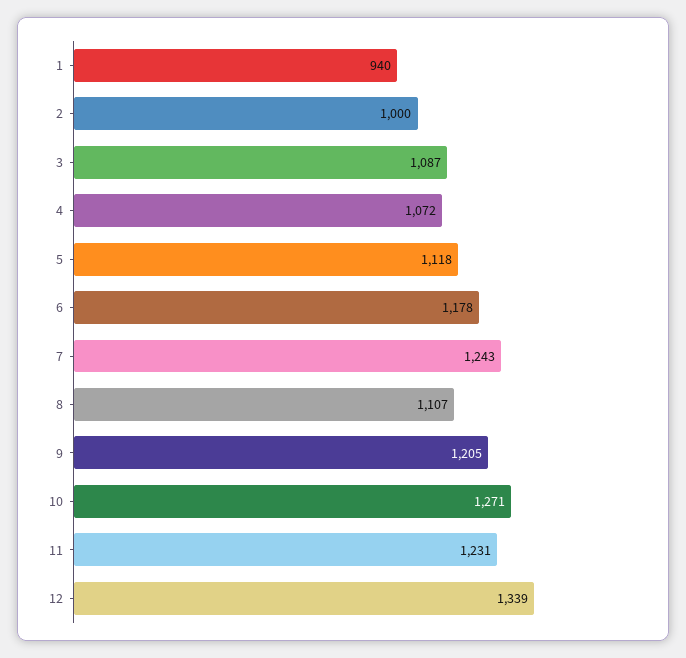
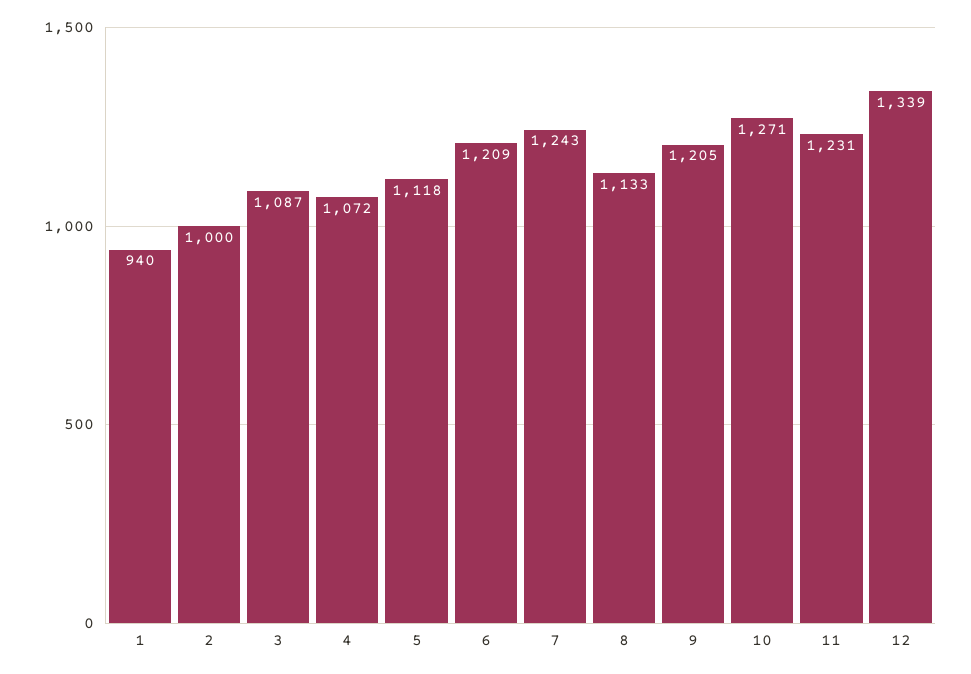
  {
    "1": 940,
    "2": 1000,
    "3": 1087,
    "4": 1072,
    "5": 1118,
-   "6": 1178,
+   "6": 1209,
    "7": 1243,
-   "8": 1107,
+   "8": 1133,
    "9": 1205,
    "10": 1271,
    "11": 1231,
    "12": 1339
  }

